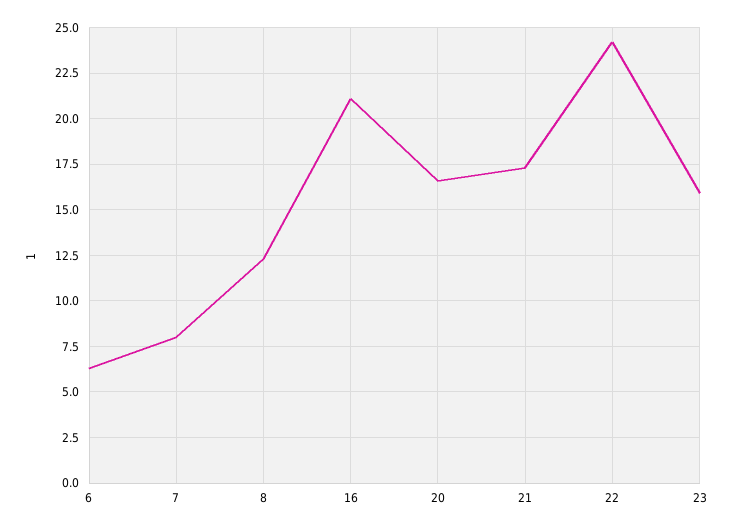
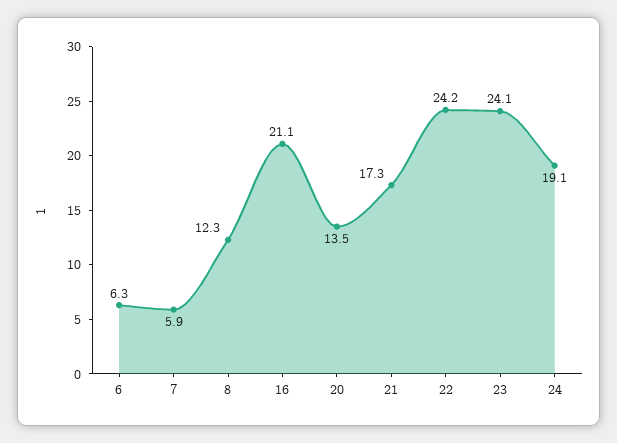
  {
    "6": 6.3,
-   "7": 8,
+   "7": 5.9,
    "8": 12.3,
    "16": 21.1,
-   "20": 16.5,
+   "20": 13.5,
    "21": 17.3,
    "22": 24.2,
-   "23": 16
+   "23": 24.1,
+   "24": 19.1
  }

